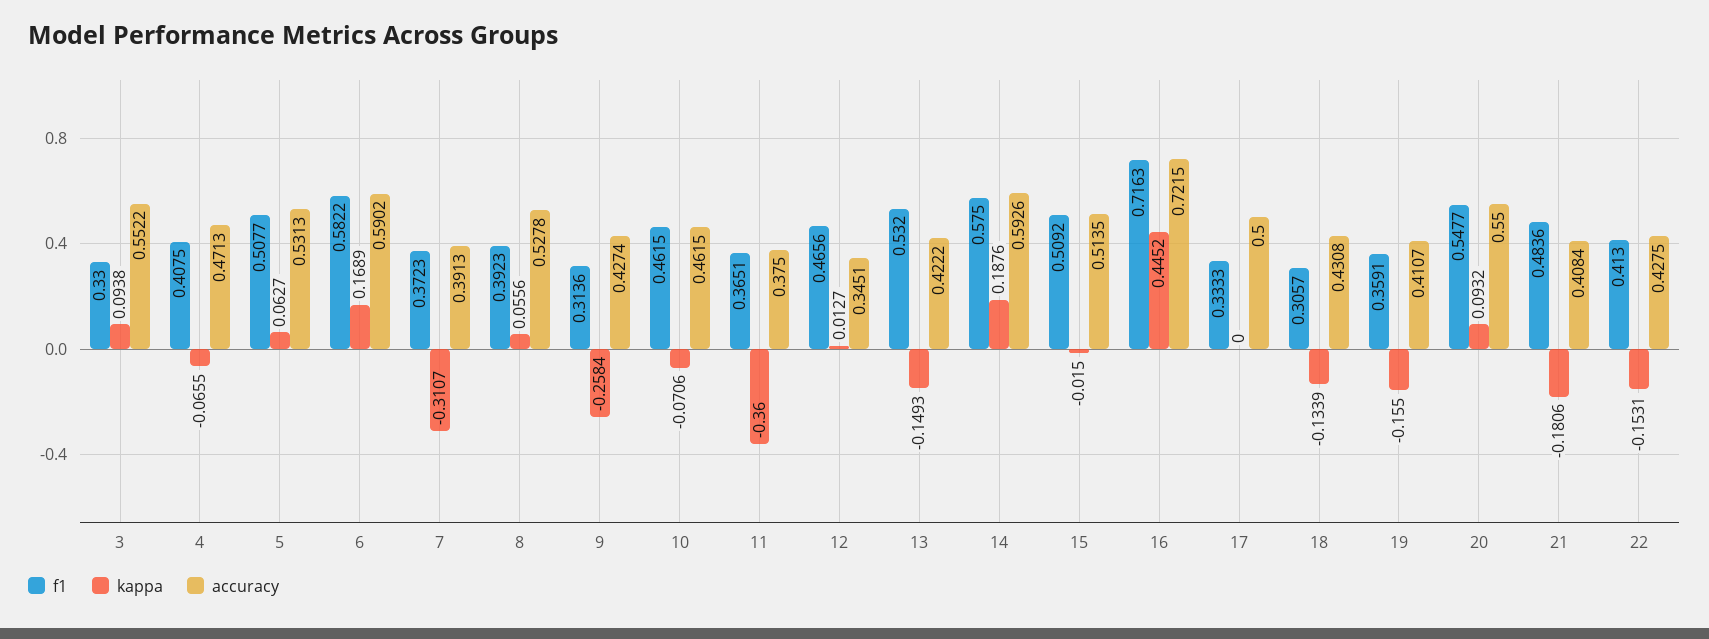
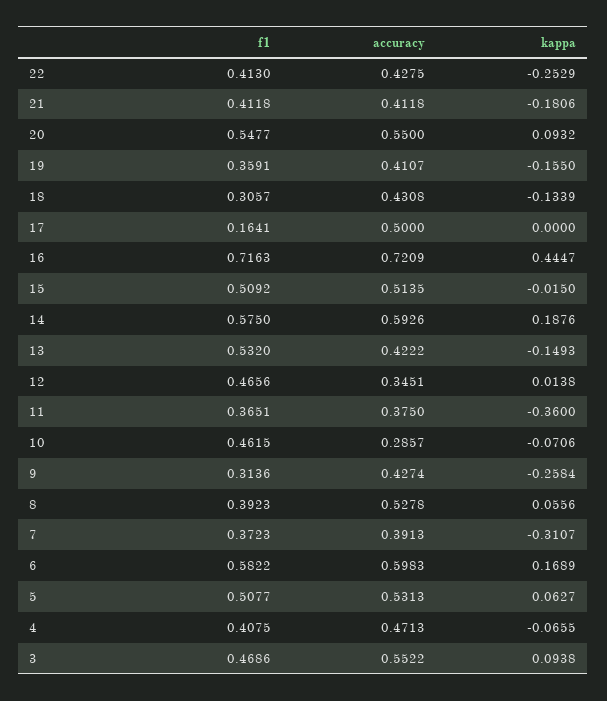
  {
    "f1": {
-     "3": 0.33,
+     "3": 0.4686,
      "4": 0.4075,
      "5": 0.5077,
      "6": 0.5822,
      "7": 0.3723,
      "8": 0.3923,
      "9": 0.3136,
      "10": 0.4615,
      "11": 0.3651,
      "12": 0.4656,
      "13": 0.532,
      "14": 0.575,
      "15": 0.5092,
      "16": 0.7163,
-     "17": 0.3333,
+     "17": 0.1641,
      "18": 0.3057,
      "19": 0.3591,
      "20": 0.5477,
-     "21": 0.4836,
+     "21": 0.4118,
      "22": 0.413
    },
    "kappa": {
      "3": 0.0938,
      "4": -0.0655,
      "5": 0.0627,
      "6": 0.1689,
      "7": -0.3107,
      "8": 0.0556,
      "9": -0.2584,
      "10": -0.0706,
      "11": -0.36,
-     "12": 0.0127,
+     "12": 0.0138,
      "13": -0.1493,
      "14": 0.1876,
      "15": -0.015,
-     "16": 0.4452,
+     "16": 0.4447,
      "17": 0,
      "18": -0.1339,
      "19": -0.155,
      "20": 0.0932,
      "21": -0.1806,
-     "22": -0.1531
+     "22": -0.2529
    },
    "accuracy": {
      "3": 0.5522,
      "4": 0.4713,
      "5": 0.5313,
-     "6": 0.5902,
+     "6": 0.5983,
      "7": 0.3913,
      "8": 0.5278,
      "9": 0.4274,
-     "10": 0.4615,
+     "10": 0.2857,
      "11": 0.375,
      "12": 0.3451,
      "13": 0.4222,
      "14": 0.5926,
      "15": 0.5135,
-     "16": 0.7215,
+     "16": 0.7209,
      "17": 0.5,
      "18": 0.4308,
      "19": 0.4107,
      "20": 0.55,
-     "21": 0.4084,
+     "21": 0.4118,
      "22": 0.4275
    }
  }

